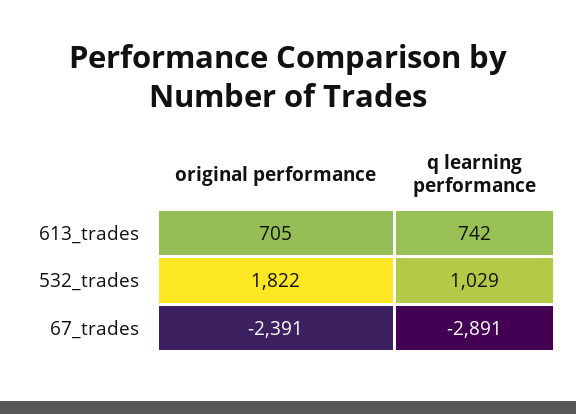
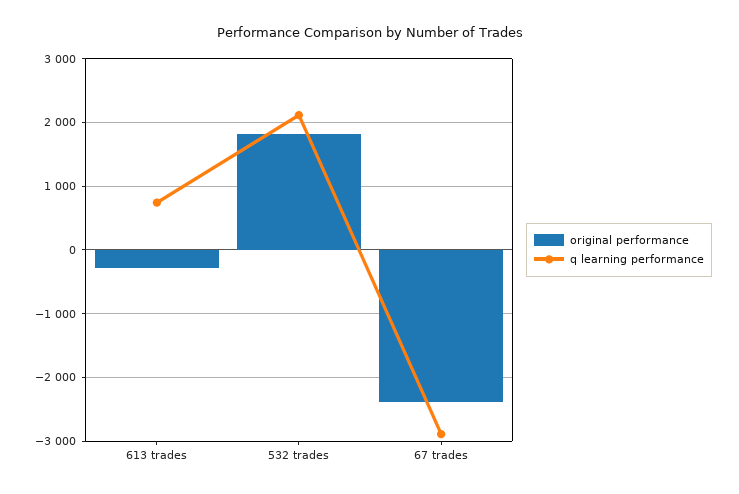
  {
    "original performance": {
-     "613_trades": 705,
+     "613_trades": -300,
      "532_trades": 1822,
      "67_trades": -2391
    },
    "q learning performance": {
      "613_trades": 742,
-     "532_trades": 1029,
+     "532_trades": 2100,
      "67_trades": -2891
    }
  }

